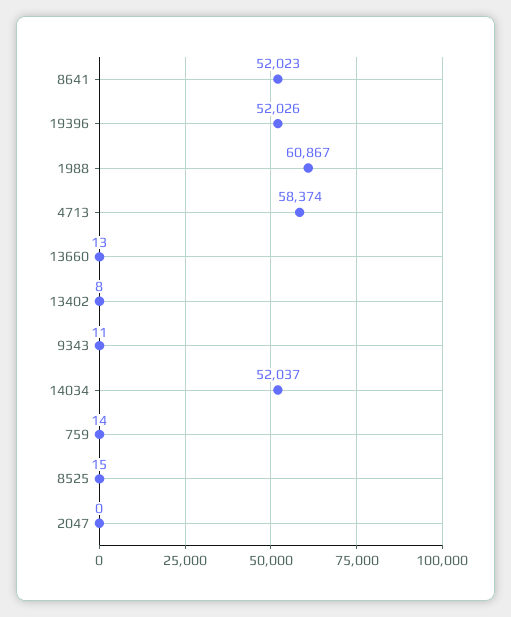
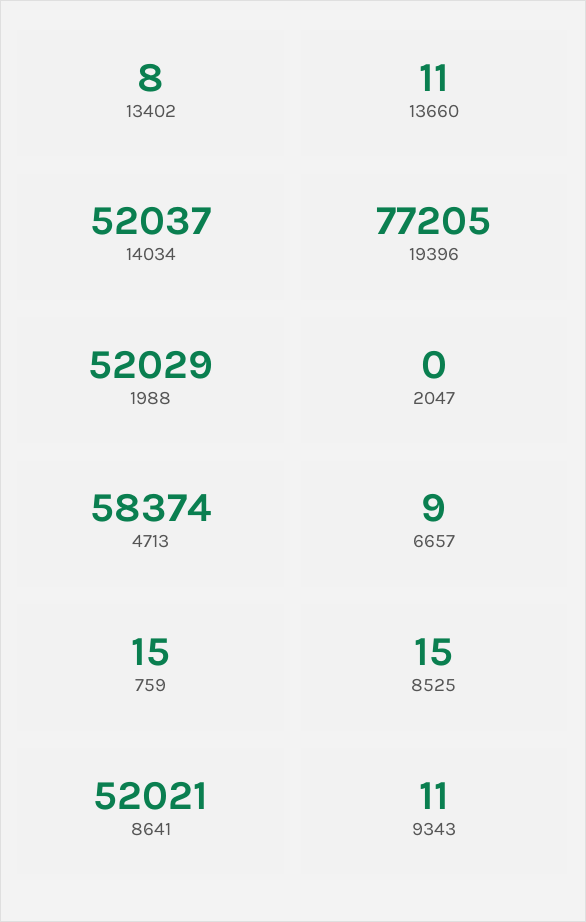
  {
-   "8641": 52023,
+   "8641": 52021,
-   "19396": 52026,
+   "19396": 77205,
-   "1988": 60867,
+   "1988": 52029,
    "4713": 58374,
-   "13660": 13,
+   "13660": 11,
    "13402": 8,
    "9343": 11,
    "14034": 52037,
-   "759": 14,
+   "759": 15,
    "8525": 15,
-   "2047": 0
+   "2047": 0,
+   "6657": 9
  }

